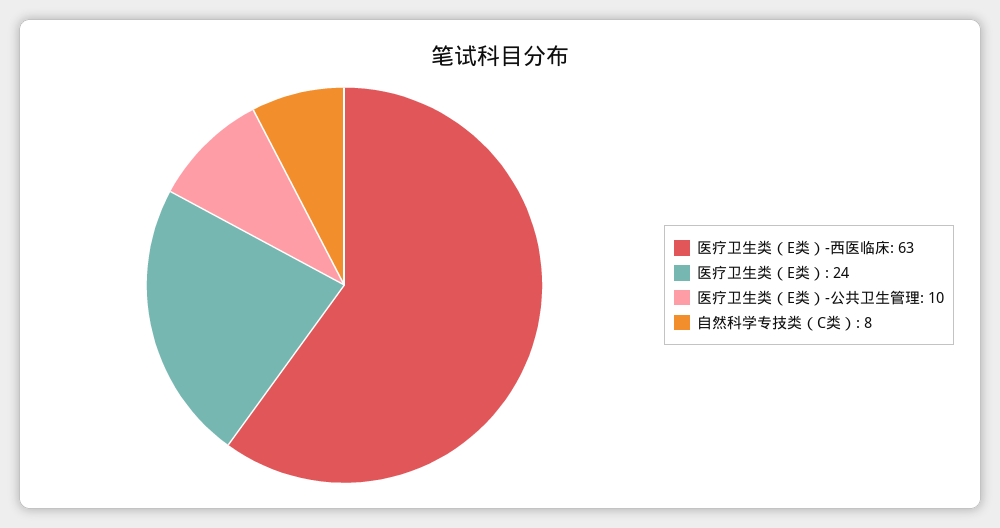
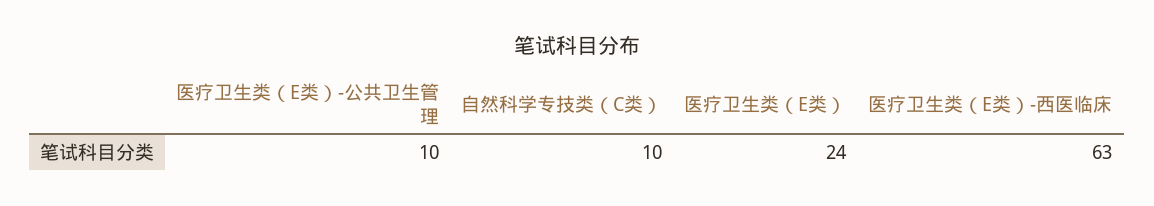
  {
    "医疗卫生类（E类）-西医临床": 63,
    "医疗卫生类（E类）": 24,
    "医疗卫生类（E类）-公共卫生管理": 10,
-   "自然科学专技类（C类）": 8
+   "自然科学专技类（C类）": 10
  }

